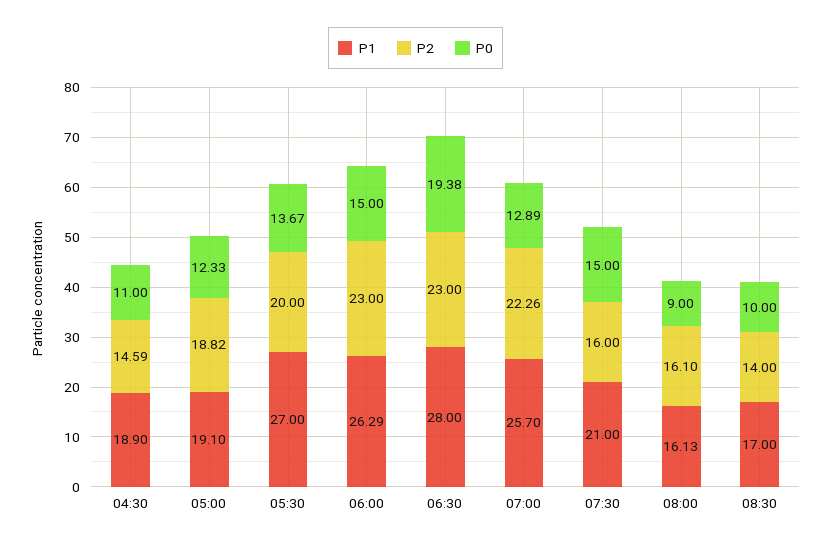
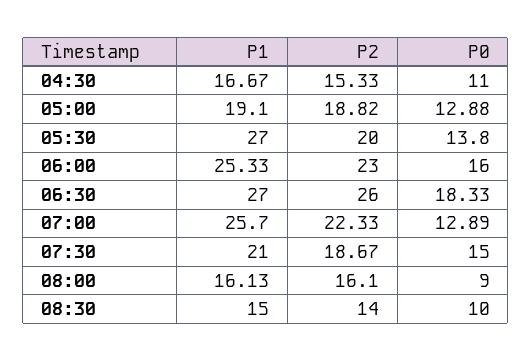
  {
    "P1": {
-     "04:30": 18.9,
+     "04:30": 16.67,
      "05:00": 19.1,
      "05:30": 27,
-     "06:00": 26.29,
+     "06:00": 25.33,
-     "06:30": 28,
+     "06:30": 27,
      "07:00": 25.7,
      "07:30": 21,
      "08:00": 16.13,
-     "08:30": 17
+     "08:30": 15
    },
    "P2": {
-     "04:30": 14.59,
+     "04:30": 15.33,
      "05:00": 18.82,
      "05:30": 20,
      "06:00": 23,
-     "06:30": 23,
+     "06:30": 26,
-     "07:00": 22.26,
+     "07:00": 22.33,
-     "07:30": 16,
+     "07:30": 18.67,
      "08:00": 16.1,
      "08:30": 14
    },
    "P0": {
      "04:30": 11,
-     "05:00": 12.33,
+     "05:00": 12.88,
-     "05:30": 13.67,
+     "05:30": 13.8,
-     "06:00": 15,
+     "06:00": 16,
-     "06:30": 19.38,
+     "06:30": 18.33,
      "07:00": 12.89,
      "07:30": 15,
      "08:00": 9,
      "08:30": 10
    }
  }

